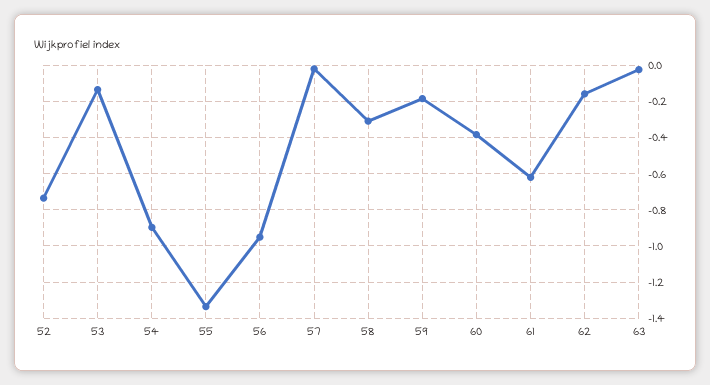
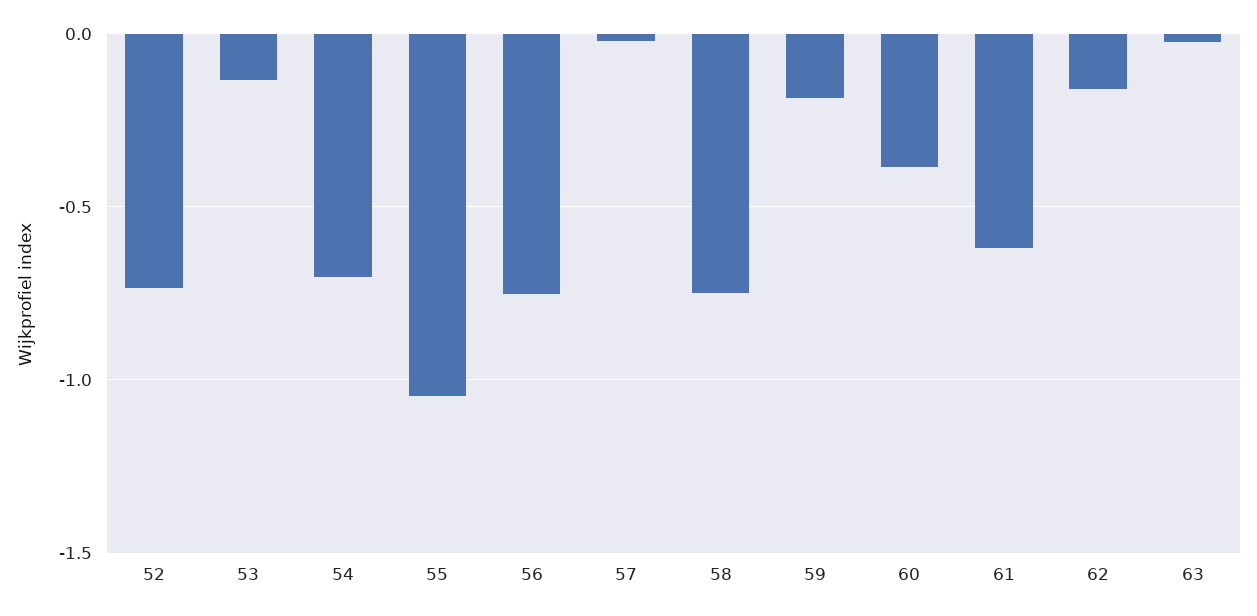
  {
    "52": -0.75,
    "53": -0.15,
-   "54": -0.9,
+   "54": -0.7,
-   "55": -1.35,
+   "55": -1.05,
-   "56": -0.95,
+   "56": -0.75,
    "57": 0,
-   "58": -0.3,
+   "58": -0.75,
    "59": -0.2,
    "60": -0.4,
    "61": -0.6,
    "62": -0.15,
    "63": -0.05
  }

